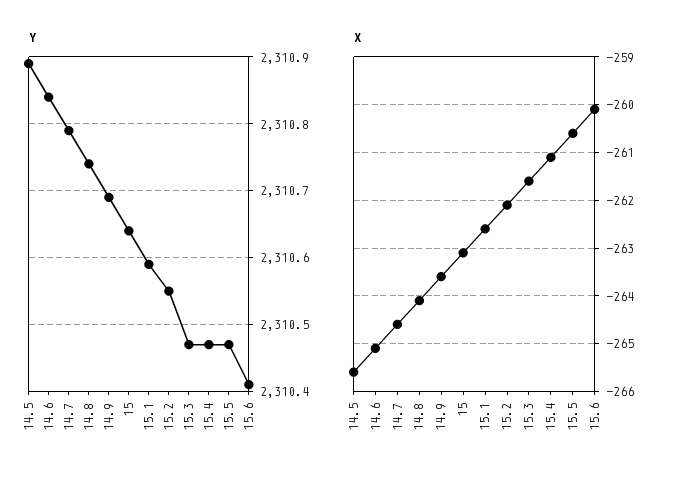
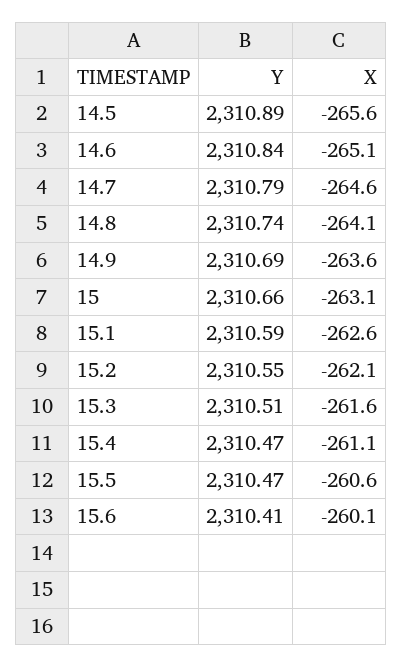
  {
    "Y": {
      "14.5": 2310.89,
      "14.6": 2310.84,
      "14.7": 2310.79,
      "14.8": 2310.74,
      "14.9": 2310.69,
-     "15": 2310.64,
+     "15": 2310.66,
      "15.1": 2310.59,
      "15.2": 2310.55,
-     "15.3": 2310.47,
+     "15.3": 2310.51,
      "15.4": 2310.47,
      "15.5": 2310.47,
      "15.6": 2310.41
    },
    "X": {
      "14.5": -265.6,
      "14.6": -265.1,
      "14.7": -264.6,
      "14.8": -264.1,
      "14.9": -263.6,
      "15": -263.1,
      "15.1": -262.6,
      "15.2": -262.1,
      "15.3": -261.6,
      "15.4": -261.1,
      "15.5": -260.6,
      "15.6": -260.1
    }
  }

